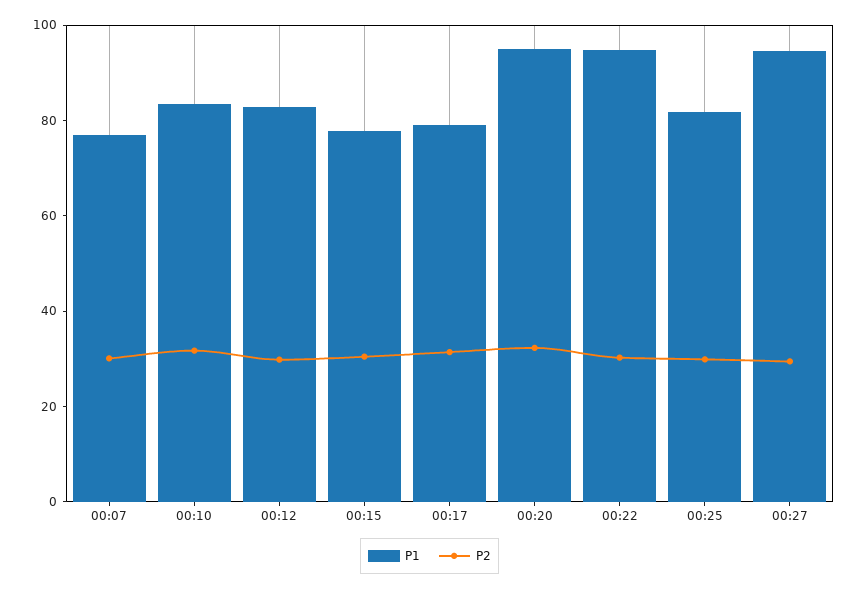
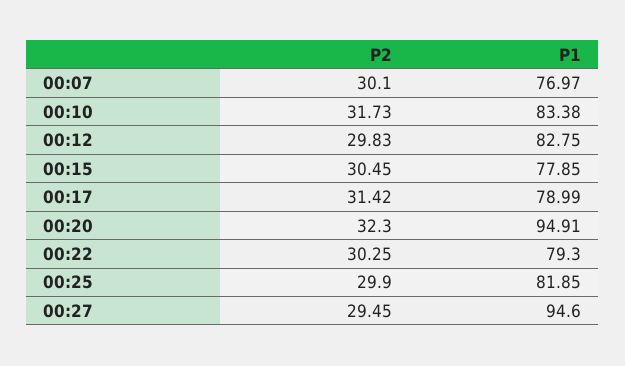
  {
    "P1": {
      "00:07": 76.97,
      "00:10": 83.38,
      "00:12": 82.75,
      "00:15": 77.85,
      "00:17": 78.99,
      "00:20": 94.91,
-     "00:22": 95,
+     "00:22": 79.3,
      "00:25": 81.85,
      "00:27": 94.6
    },
    "P2": {
      "00:07": 30.1,
      "00:10": 31.73,
      "00:12": 29.83,
      "00:15": 30.45,
      "00:17": 31.42,
      "00:20": 32.3,
      "00:22": 30.25,
      "00:25": 29.9,
      "00:27": 29.45
    }
  }

